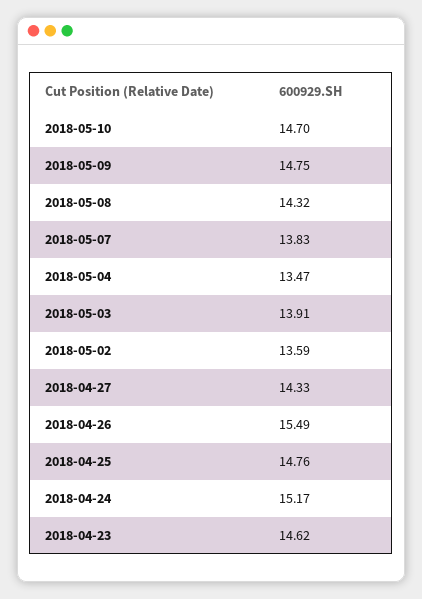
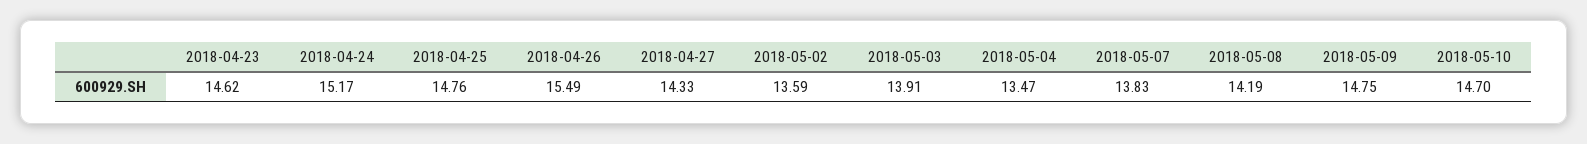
  {
    "2018-05-10": 14.7,
    "2018-05-09": 14.75,
-   "2018-05-08": 14.32,
+   "2018-05-08": 14.19,
    "2018-05-07": 13.83,
    "2018-05-04": 13.47,
    "2018-05-03": 13.91,
    "2018-05-02": 13.59,
    "2018-04-27": 14.33,
    "2018-04-26": 15.49,
    "2018-04-25": 14.76,
    "2018-04-24": 15.17,
    "2018-04-23": 14.62
  }

